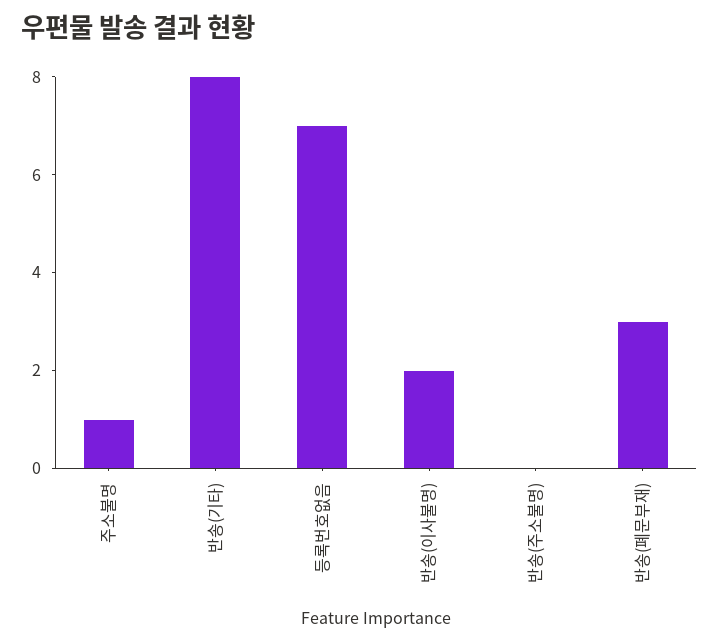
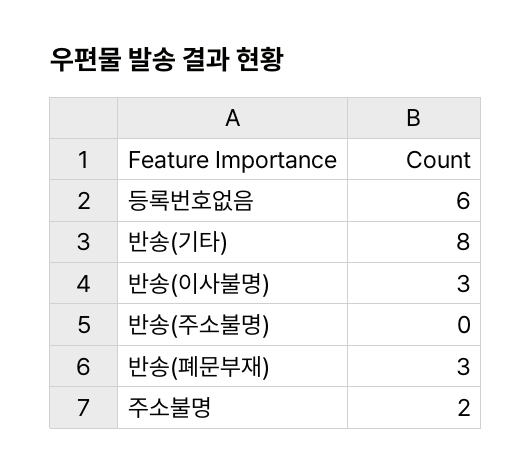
  {
-   "주소불명": 1,
+   "주소불명": 2,
    "반송(기타)": 8,
-   "등록번호없음": 7,
+   "등록번호없음": 6,
-   "반송(이사불명)": 2,
+   "반송(이사불명)": 3,
    "반송(주소불명)": 0,
    "반송(폐문부재)": 3
  }

